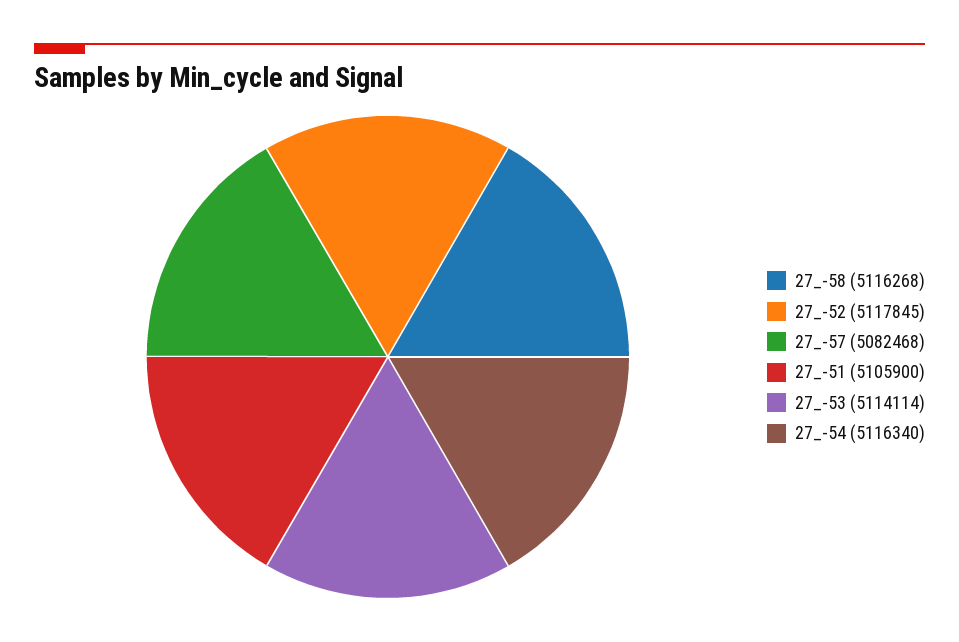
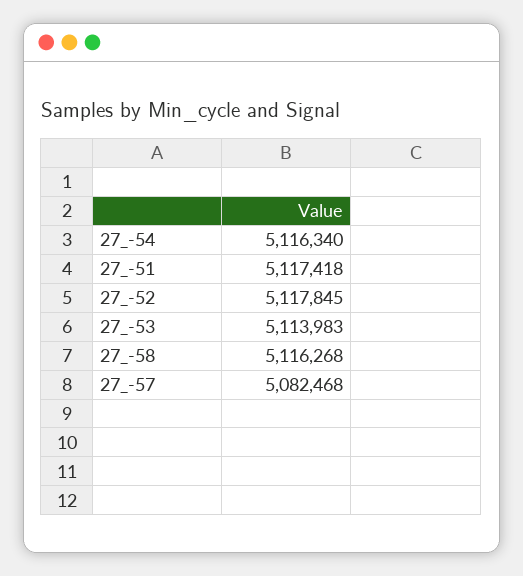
  {
    "27_-58": 5116268,
    "27_-52": 5117845,
    "27_-57": 5082468,
-   "27_-51": 5105900,
+   "27_-51": 5117418,
-   "27_-53": 5114114,
+   "27_-53": 5113983,
    "27_-54": 5116340
  }

